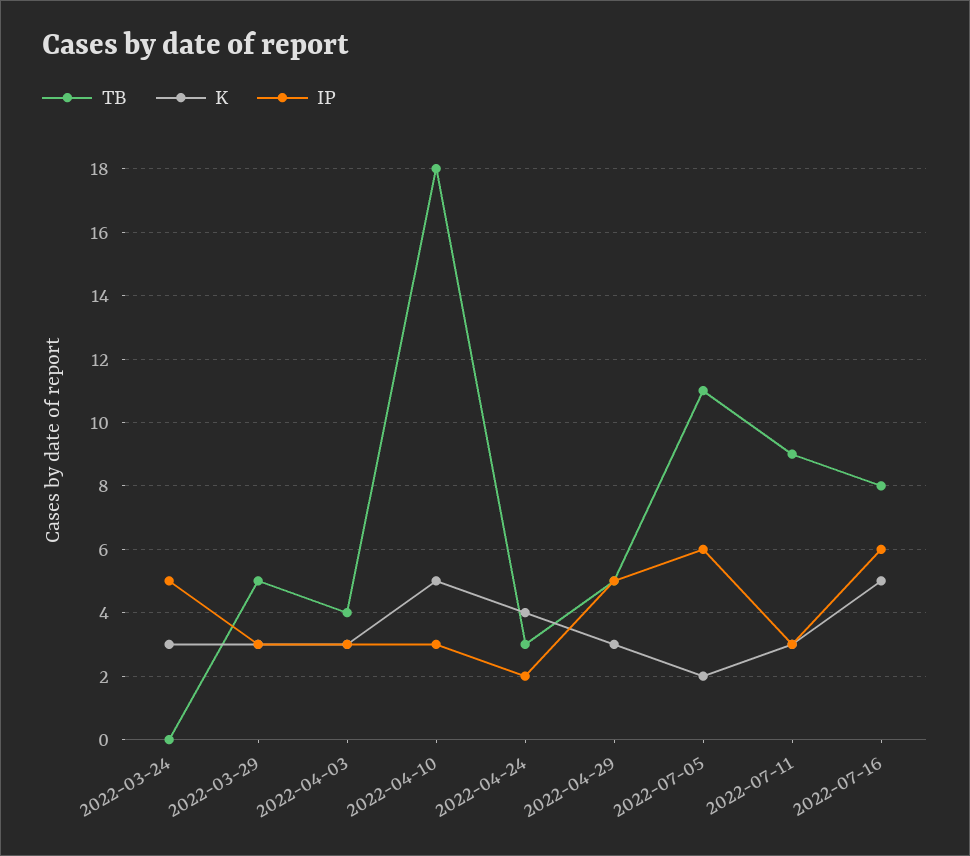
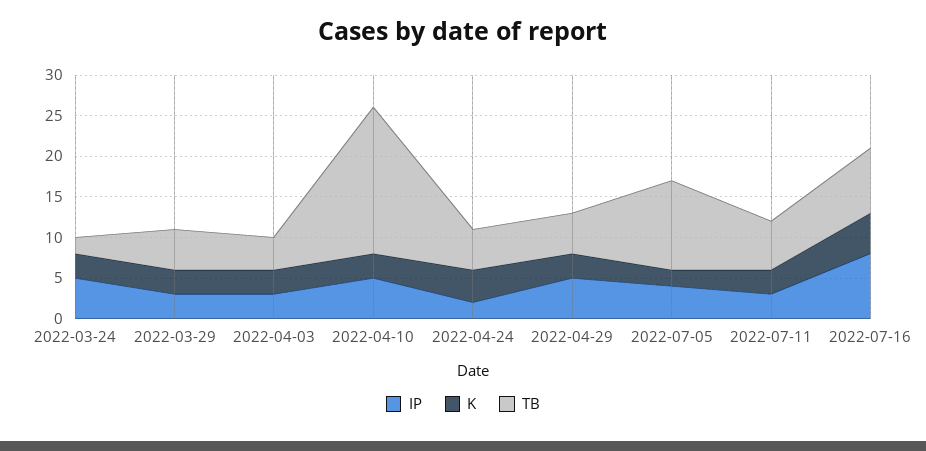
  {
    "TB": {
-     "2022-03-24": 0,
+     "2022-03-24": 2,
      "2022-03-29": 5,
      "2022-04-03": 4,
      "2022-04-10": 18,
-     "2022-04-24": 3,
+     "2022-04-24": 5,
      "2022-04-29": 5,
      "2022-07-05": 11,
-     "2022-07-11": 9,
+     "2022-07-11": 6,
      "2022-07-16": 8
    },
    "K": {
      "2022-03-24": 3,
      "2022-03-29": 3,
      "2022-04-03": 3,
-     "2022-04-10": 5,
+     "2022-04-10": 3,
      "2022-04-24": 4,
      "2022-04-29": 3,
      "2022-07-05": 2,
      "2022-07-11": 3,
      "2022-07-16": 5
    },
    "IP": {
      "2022-03-24": 5,
      "2022-03-29": 3,
      "2022-04-03": 3,
-     "2022-04-10": 3,
+     "2022-04-10": 5,
      "2022-04-24": 2,
      "2022-04-29": 5,
-     "2022-07-05": 6,
+     "2022-07-05": 4,
      "2022-07-11": 3,
-     "2022-07-16": 6
+     "2022-07-16": 8
    }
  }

